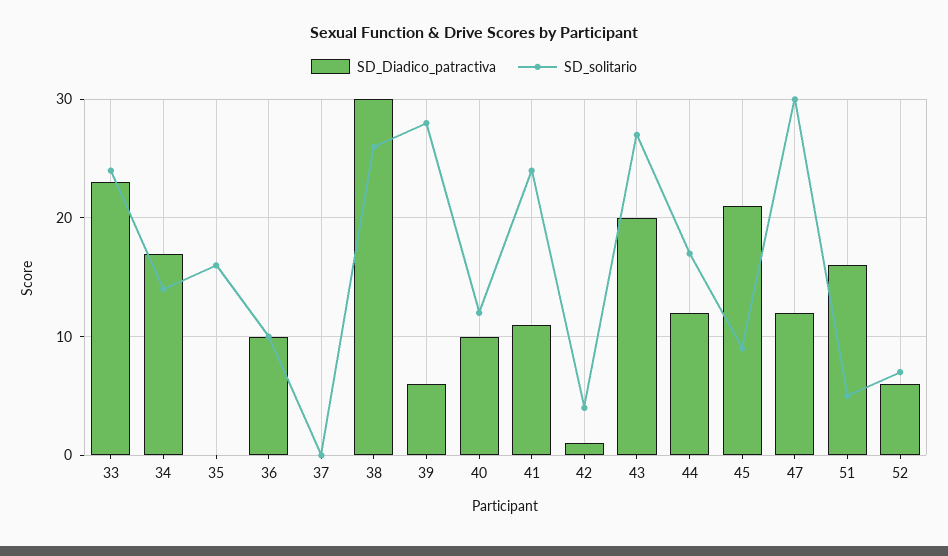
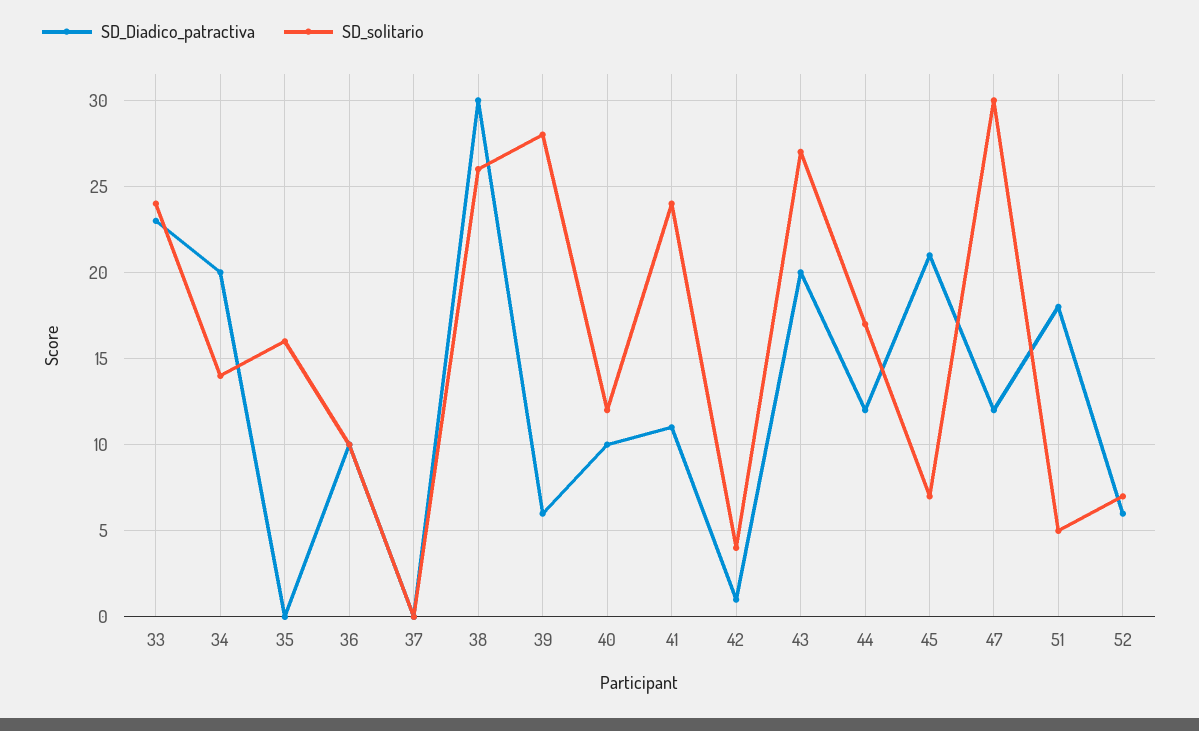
  {
    "SD_Diadico_patractiva": {
      "33": 23,
-     "34": 17,
+     "34": 20,
      "35": 0,
      "36": 10,
      "37": 0,
      "38": 30,
      "39": 6,
      "40": 10,
      "41": 11,
      "42": 1,
      "43": 20,
      "44": 12,
      "45": 21,
      "47": 12,
-     "51": 16,
+     "51": 18,
      "52": 6
    },
    "SD_solitario": {
      "33": 24,
      "34": 14,
      "35": 16,
      "36": 10,
      "37": 0,
      "38": 26,
      "39": 28,
      "40": 12,
      "41": 24,
      "42": 4,
      "43": 27,
      "44": 17,
-     "45": 9,
+     "45": 7,
      "47": 30,
      "51": 5,
      "52": 7
    }
  }

